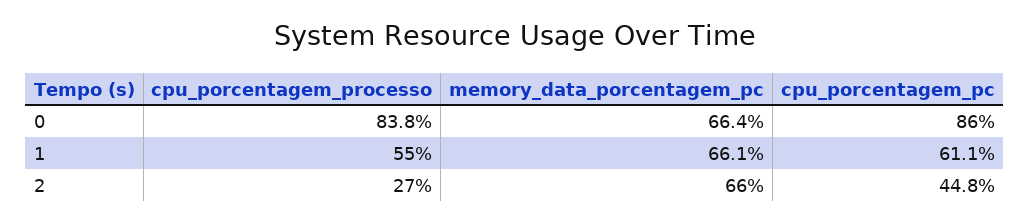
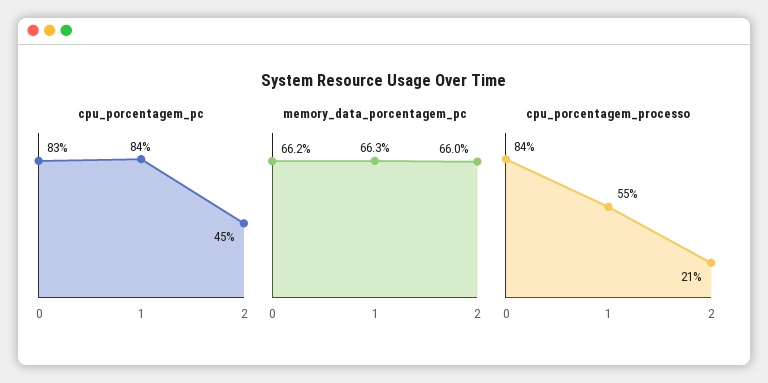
  {
    "cpu_porcentagem_processo": {
      "0": 83.8,
      "1": 55,
-     "2": 27
+     "2": 21
    },
    "memory_data_porcentagem_pc": {
-     "0": 66.4,
+     "0": 66.2,
-     "1": 66.1,
+     "1": 66.3,
      "2": 66
    },
    "cpu_porcentagem_pc": {
-     "0": 86,
+     "0": 83,
-     "1": 61.1,
+     "1": 84,
      "2": 44.8
    }
  }

